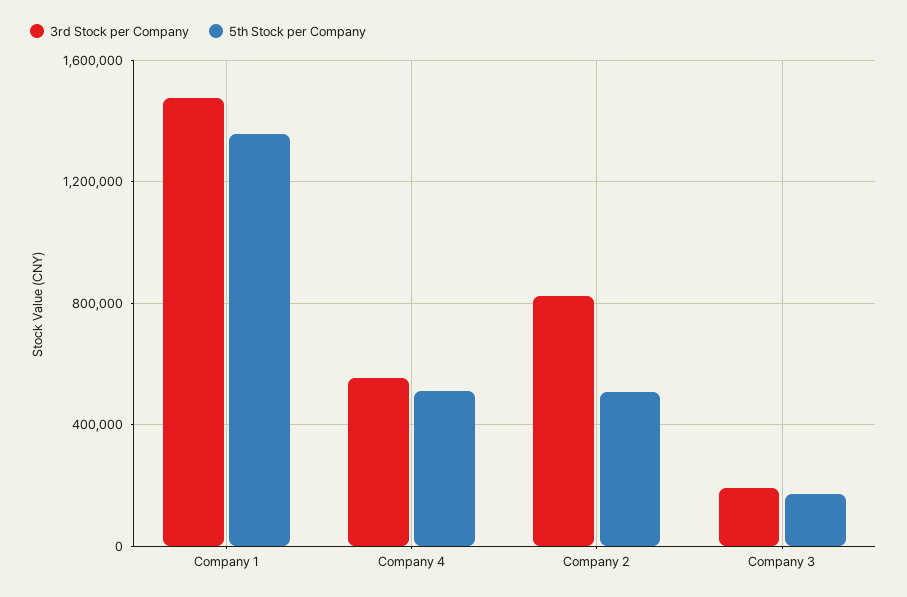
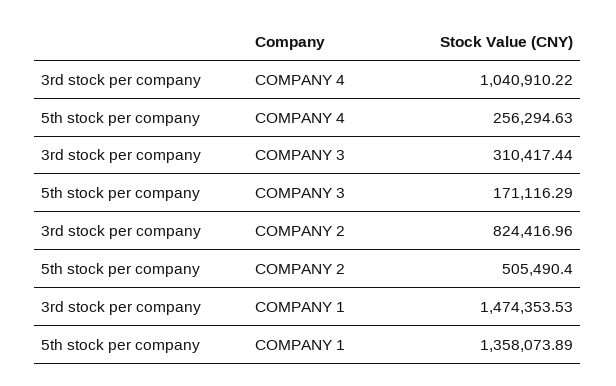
  {
    "3rd Stock per Company": {
      "Company 1": 1474353.53,
-     "Company 4": 550000,
+     "Company 4": 1040910.22,
      "Company 2": 824416.96,
-     "Company 3": 200000
+     "Company 3": 310417.44
    },
    "5th Stock per Company": {
      "Company 1": 1358073.89,
-     "Company 4": 500000,
+     "Company 4": 256294.63,
      "Company 2": 505490.4,
      "Company 3": 171116.29
    }
  }

